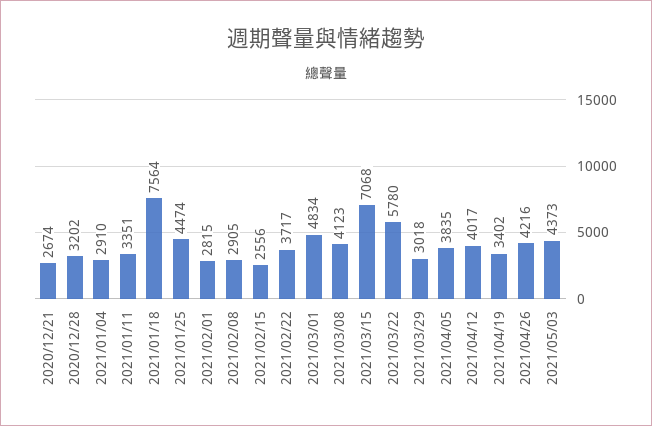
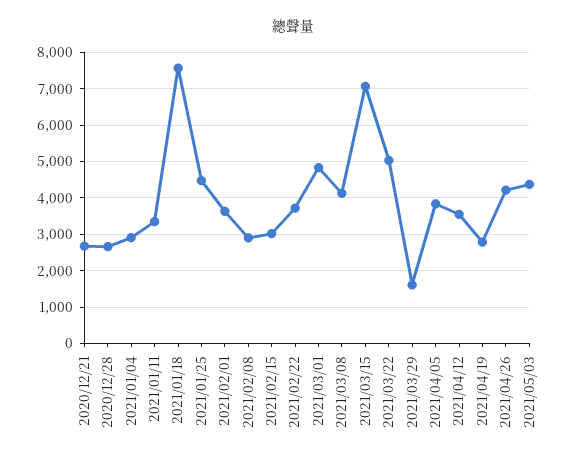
  {
    "2020/12/21": 2674,
-   "2020/12/28": 3202,
+   "2020/12/28": 2600,
    "2021/01/04": 2910,
    "2021/01/11": 3351,
    "2021/01/18": 7564,
    "2021/01/25": 4474,
-   "2021/02/01": 2815,
+   "2021/02/01": 3600,
    "2021/02/08": 2905,
-   "2021/02/15": 2556,
+   "2021/02/15": 3000,
    "2021/02/22": 3717,
    "2021/03/01": 4834,
    "2021/03/08": 4123,
    "2021/03/15": 7068,
-   "2021/03/22": 5780,
+   "2021/03/22": 5000,
-   "2021/03/29": 3018,
+   "2021/03/29": 1600,
    "2021/04/05": 3835,
-   "2021/04/12": 4017,
+   "2021/04/12": 3600,
-   "2021/04/19": 3402,
+   "2021/04/19": 2800,
    "2021/04/26": 4216,
    "2021/05/03": 4373
  }

